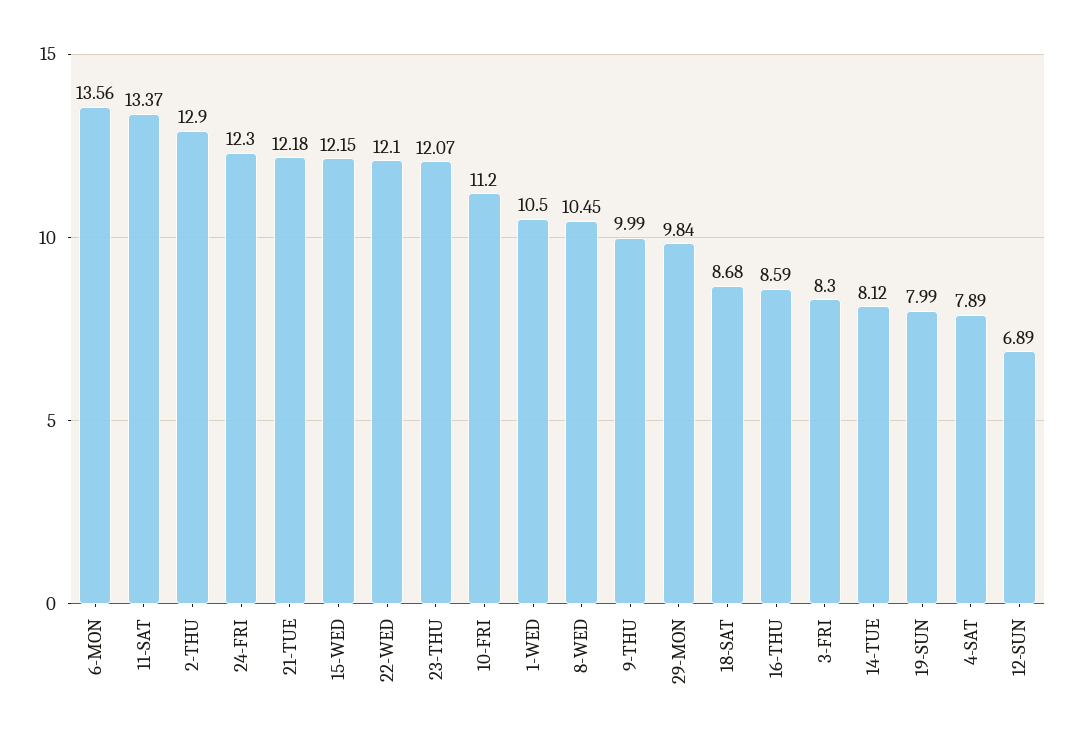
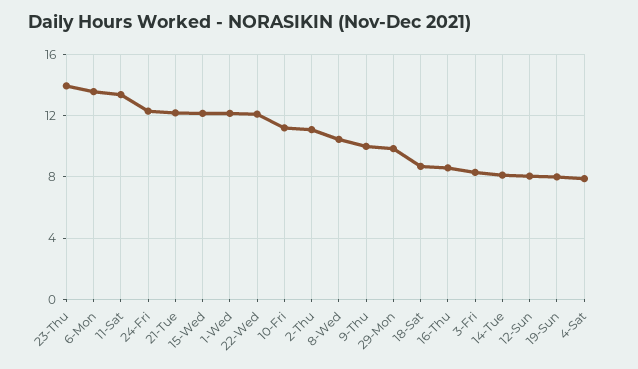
  {
    "6-MON": 13.56,
    "11-SAT": 13.37,
-   "2-THU": 12.9,
+   "2-THU": 11,
    "24-FRI": 12.3,
    "21-TUE": 12.18,
    "15-WED": 12.15,
    "22-WED": 12.1,
-   "23-THU": 12.07,
+   "23-THU": 14,
    "10-FRI": 11.2,
-   "1-WED": 10.5,
+   "1-WED": 12,
    "8-WED": 10.45,
    "9-THU": 9.99,
    "29-MON": 9.84,
    "18-SAT": 8.68,
    "16-THU": 8.59,
    "3-FRI": 8.3,
    "14-TUE": 8.12,
    "19-SUN": 7.99,
    "4-SAT": 7.89,
-   "12-SUN": 6.89
+   "12-SUN": 8
  }

